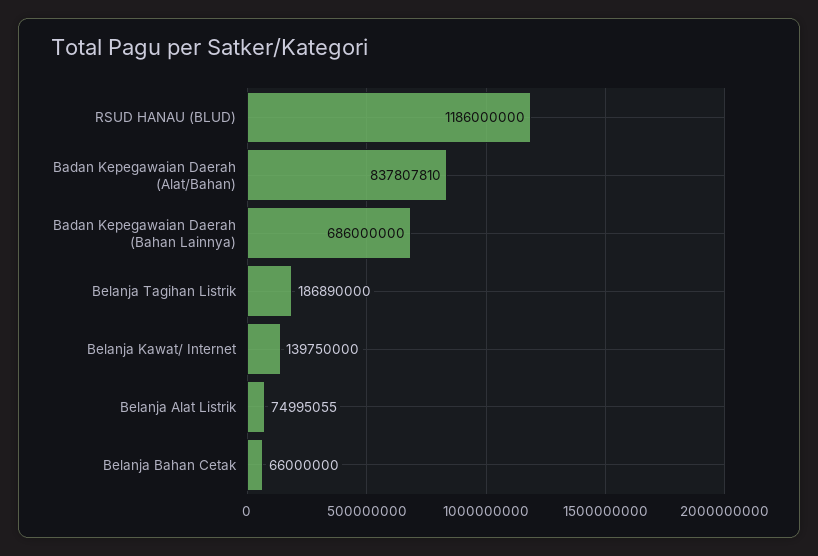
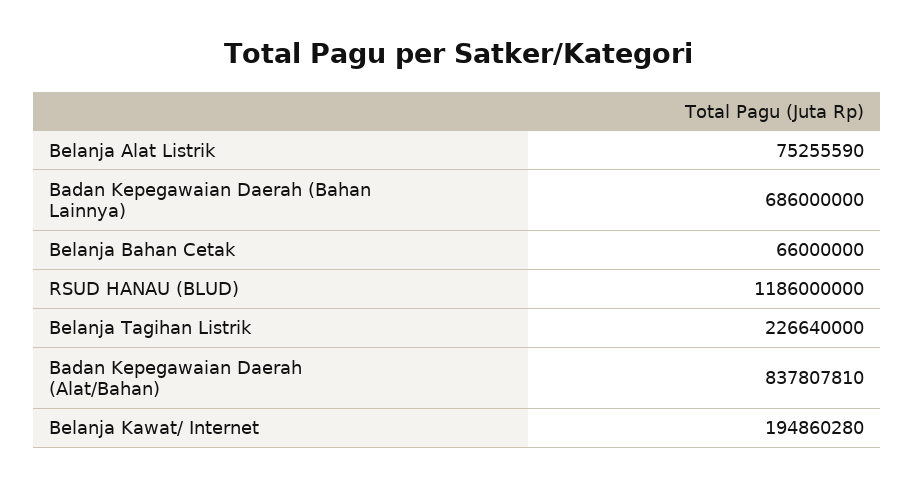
  {
    "RSUD HANAU (BLUD)": 1186000000,
    "Badan Kepegawaian Daerah (Alat/Bahan)": 837807810,
    "Badan Kepegawaian Daerah (Bahan Lainnya)": 686000000,
-   "Belanja Tagihan Listrik": 186890000,
+   "Belanja Tagihan Listrik": 226640000,
-   "Belanja Kawat/ Internet": 139750000,
+   "Belanja Kawat/ Internet": 194860280,
-   "Belanja Alat Listrik": 74995055,
+   "Belanja Alat Listrik": 75255590,
    "Belanja Bahan Cetak": 66000000
  }

